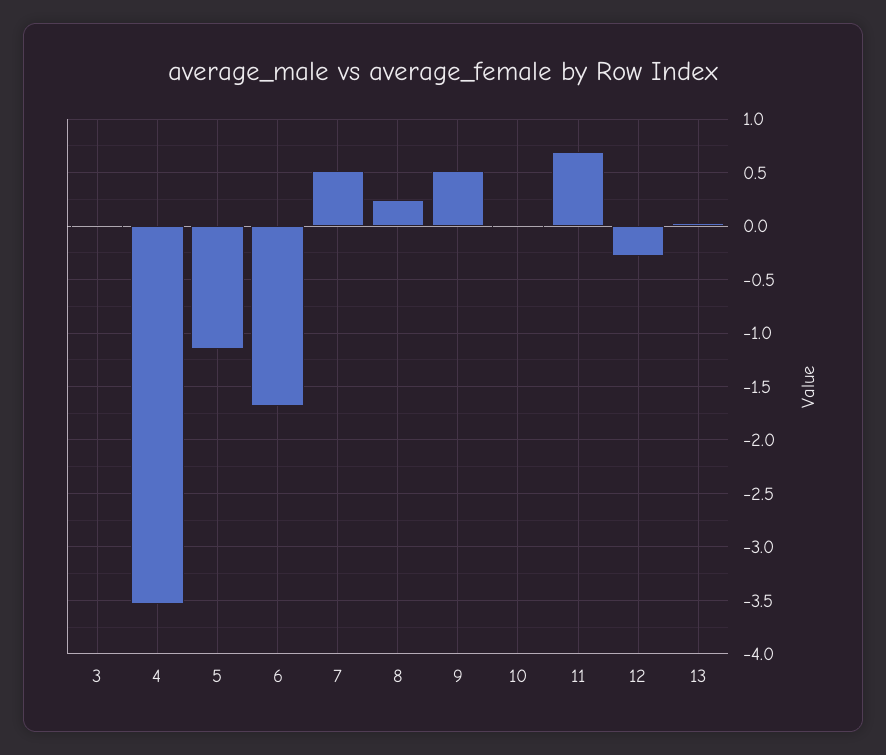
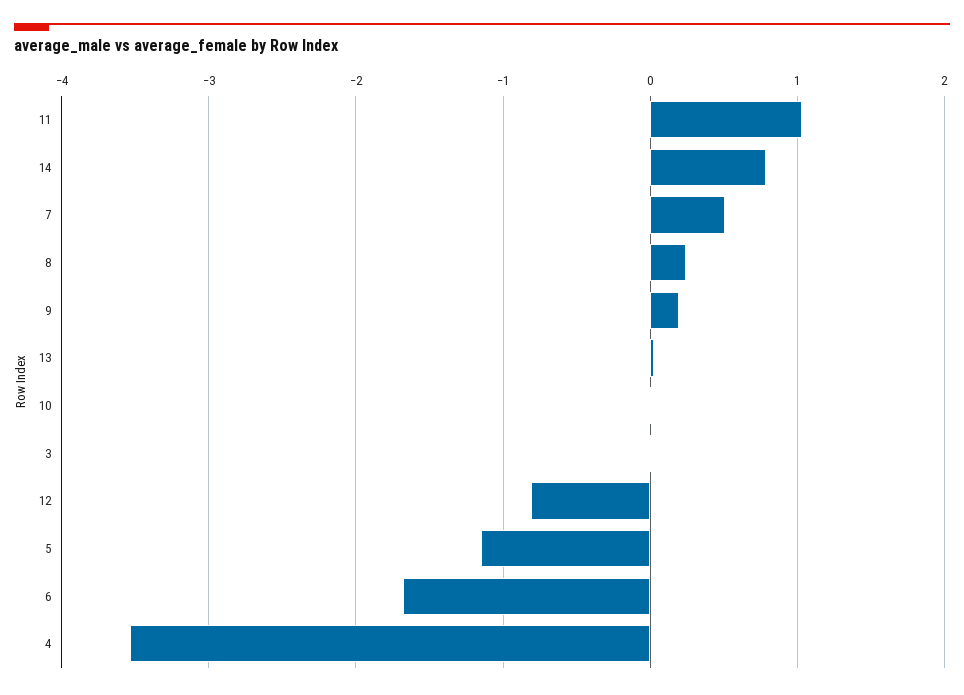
  {
    "3": 0,
    "4": -3.5,
    "5": -1.1,
    "6": -1.7,
    "7": 0.5,
    "8": 0.2,
-   "9": 0.5,
+   "9": 0.2,
    "10": 0,
-   "11": 0.7,
+   "11": 1,
-   "12": -0.3,
+   "12": -0.8,
-   "13": 0
+   "13": 0,
+   "14": 0.8
  }

